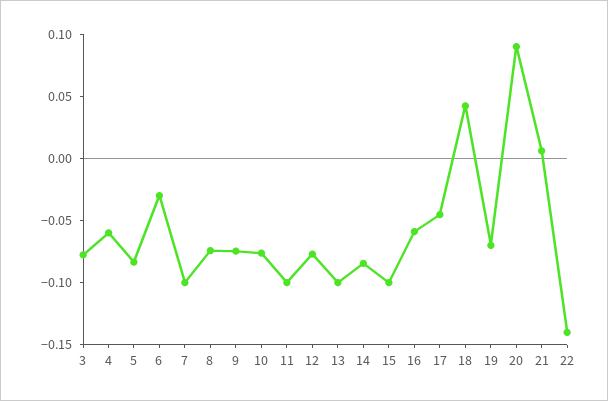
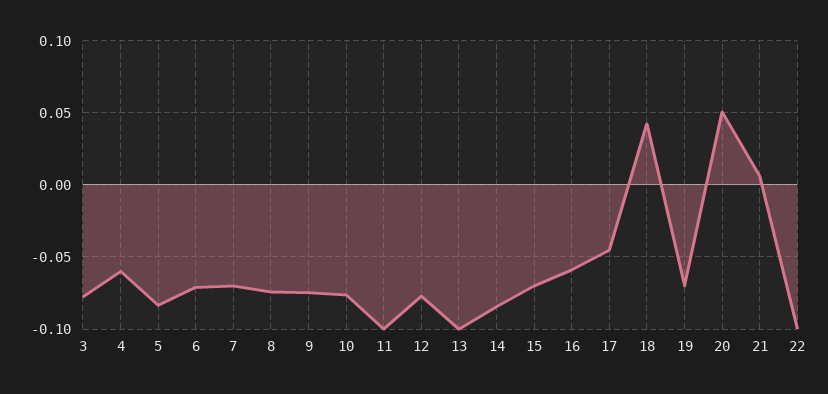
  {
    "3": -0.08,
    "4": -0.06,
    "5": -0.085,
-   "6": -0.03,
+   "6": -0.07,
-   "7": -0.1,
+   "7": -0.07,
    "8": -0.075,
    "9": -0.075,
    "10": -0.075,
    "11": -0.1,
    "12": -0.075,
    "13": -0.1,
    "14": -0.085,
-   "15": -0.1,
+   "15": -0.07,
    "16": -0.06,
    "17": -0.045,
    "18": 0.04,
    "19": -0.07,
-   "20": 0.09,
+   "20": 0.05,
    "21": 0.005,
-   "22": -0.14
+   "22": -0.1
  }

